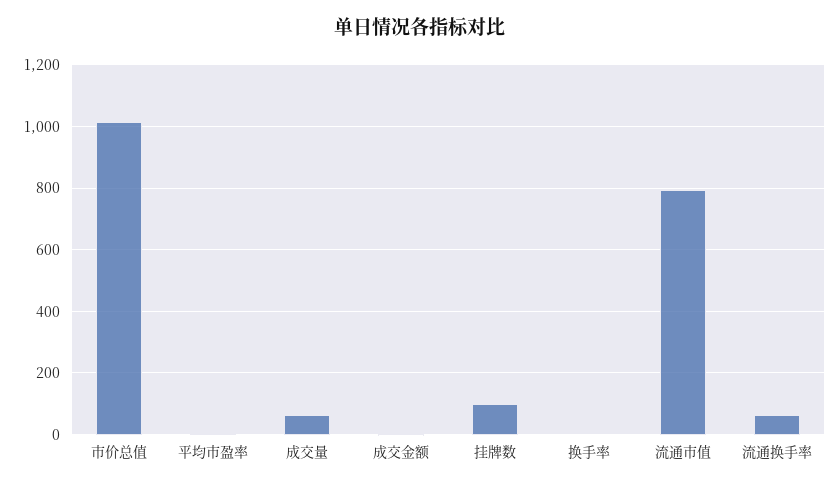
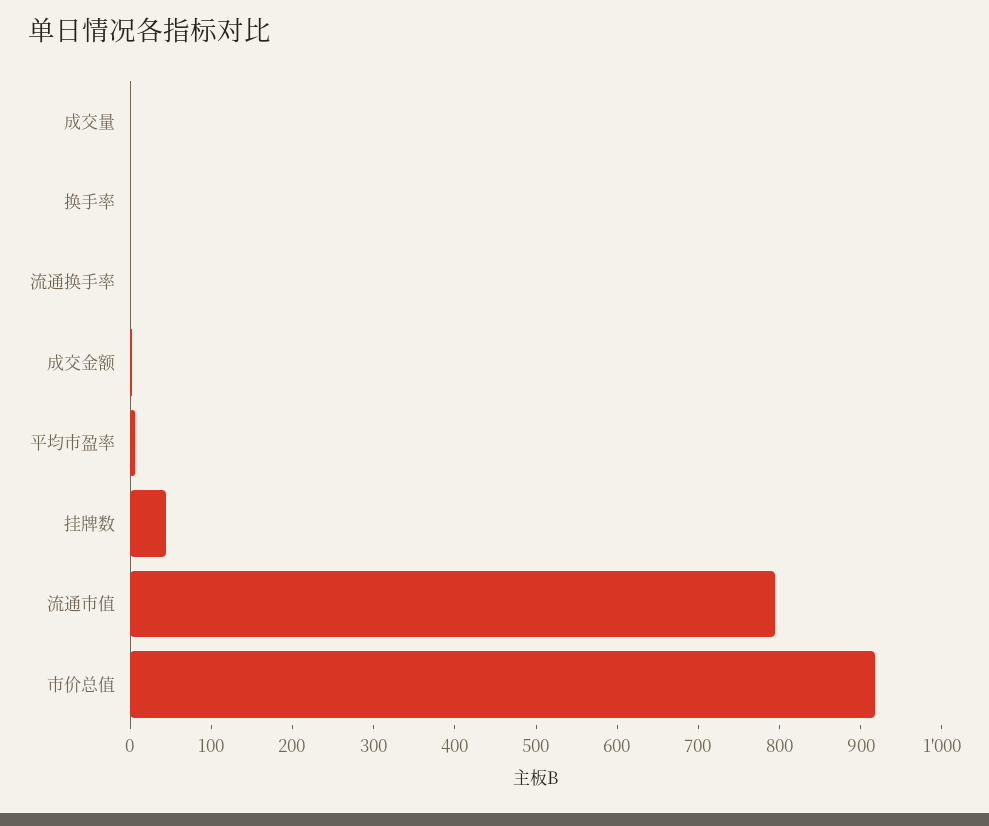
  {
-   "市价总值": 1020,
+   "市价总值": 920,
    "平均市盈率": 0,
-   "成交量": 60,
+   "成交量": 0,
    "成交金额": 0,
-   "挂牌数": 100,
+   "挂牌数": 40,
    "换手率": 0,
    "流通市值": 800,
-   "流通换手率": 60
+   "流通换手率": 0
  }

